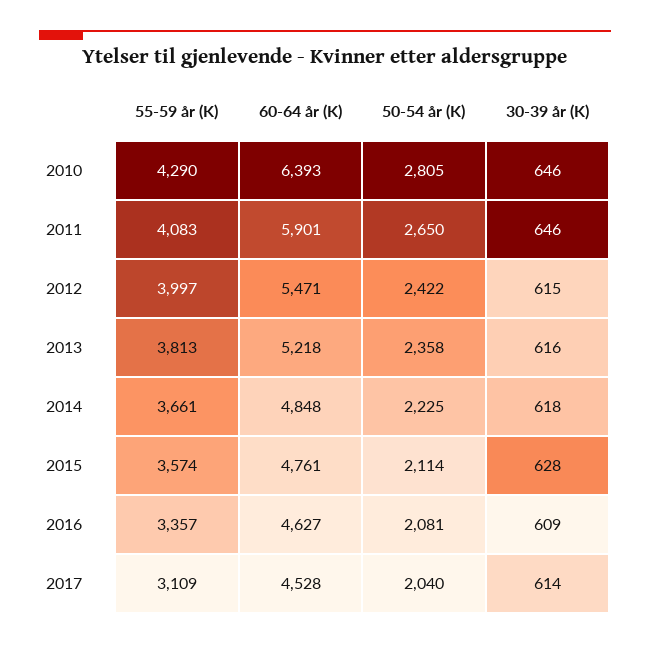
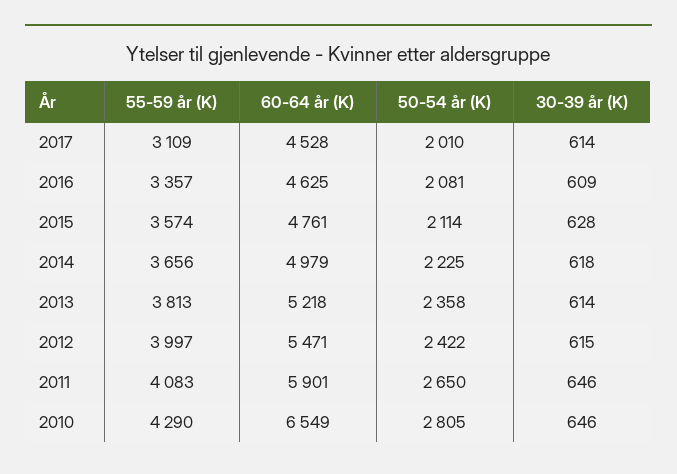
  {
    "55-59 år (K)": {
      "2010": 4290,
      "2011": 4083,
      "2012": 3997,
      "2013": 3813,
-     "2014": 3661,
+     "2014": 3656,
      "2015": 3574,
      "2016": 3357,
      "2017": 3109
    },
    "60-64 år (K)": {
-     "2010": 6393,
+     "2010": 6549,
      "2011": 5901,
      "2012": 5471,
      "2013": 5218,
-     "2014": 4848,
+     "2014": 4979,
      "2015": 4761,
-     "2016": 4627,
+     "2016": 4625,
      "2017": 4528
    },
    "50-54 år (K)": {
      "2010": 2805,
      "2011": 2650,
      "2012": 2422,
      "2013": 2358,
      "2014": 2225,
      "2015": 2114,
      "2016": 2081,
-     "2017": 2040
+     "2017": 2010
    },
    "30-39 år (K)": {
      "2010": 646,
      "2011": 646,
      "2012": 615,
-     "2013": 616,
+     "2013": 614,
      "2014": 618,
      "2015": 628,
      "2016": 609,
      "2017": 614
    }
  }

